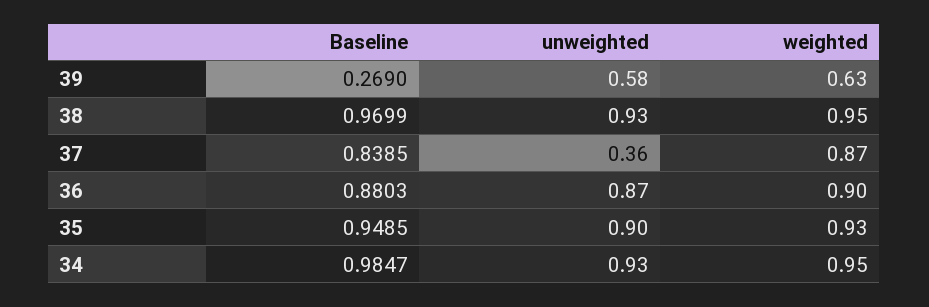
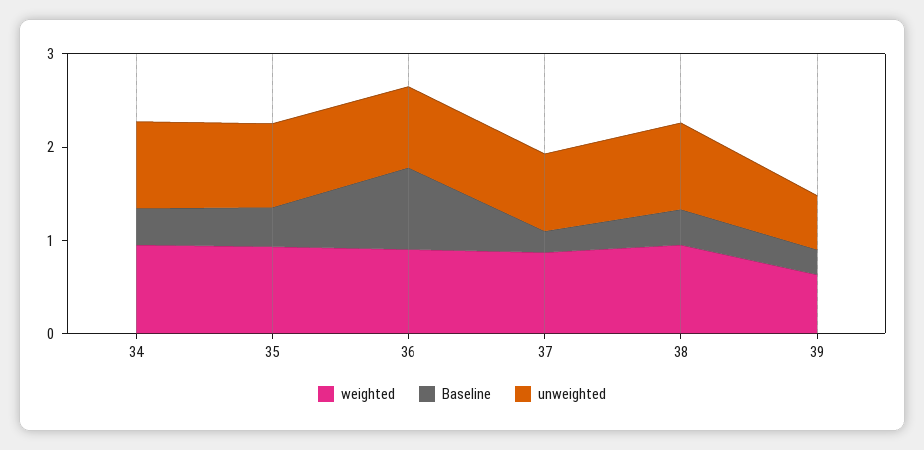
  {
    "Baseline": {
      "39": 0.269,
-     "38": 0.9699,
+     "38": 0.4,
-     "37": 0.8385,
+     "37": 0.2,
      "36": 0.8803,
-     "35": 0.9485,
+     "35": 0.4,
-     "34": 0.9847
+     "34": 0.4
    },
    "unweighted": {
      "39": 0.58,
      "38": 0.93,
-     "37": 0.36,
+     "37": 0.8,
      "36": 0.87,
      "35": 0.9,
      "34": 0.93
    },
    "weighted": {
      "39": 0.63,
      "38": 0.95,
      "37": 0.87,
      "36": 0.9,
      "35": 0.93,
      "34": 0.95
    }
  }

